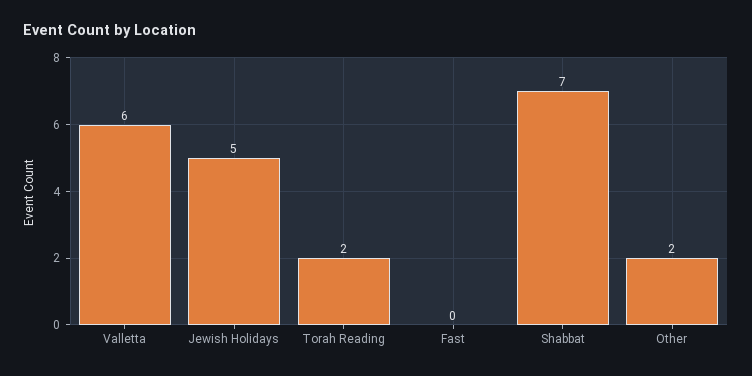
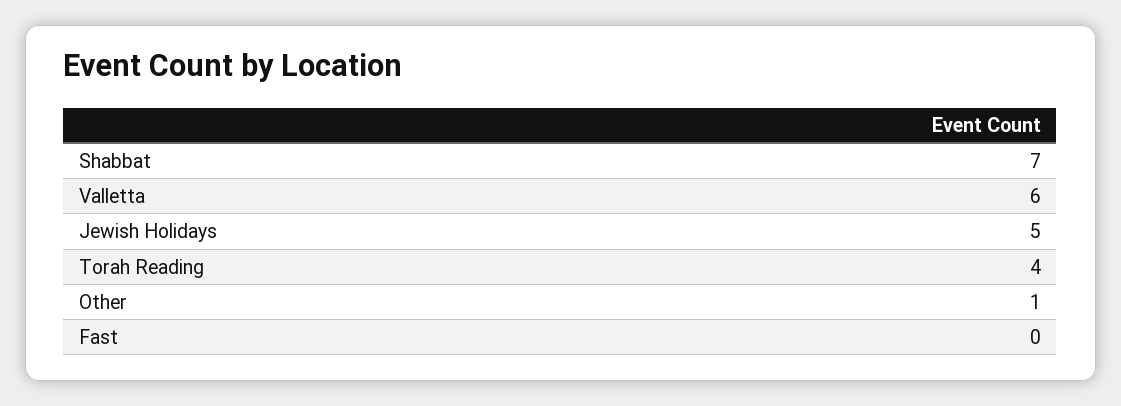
  {
    "Valletta": 6,
    "Jewish Holidays": 5,
-   "Torah Reading": 2,
+   "Torah Reading": 4,
    "Fast": 0,
    "Shabbat": 7,
-   "Other": 2
+   "Other": 1
  }

